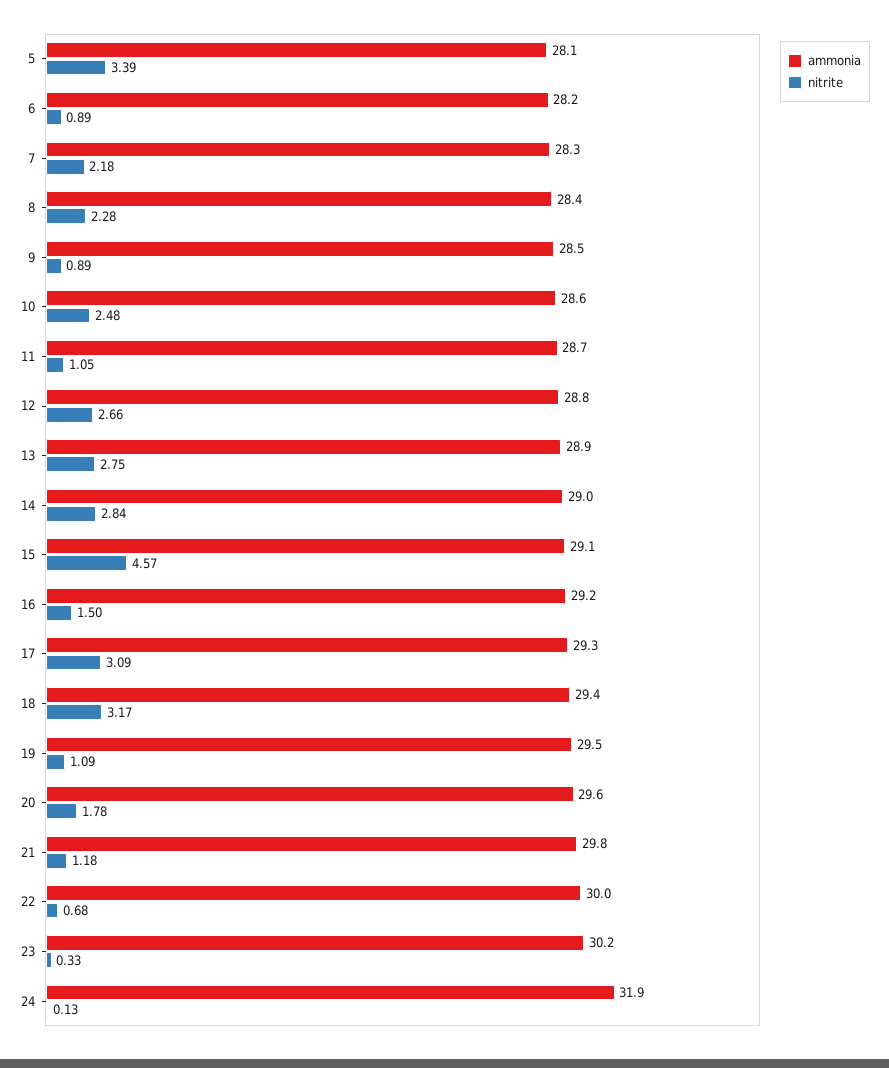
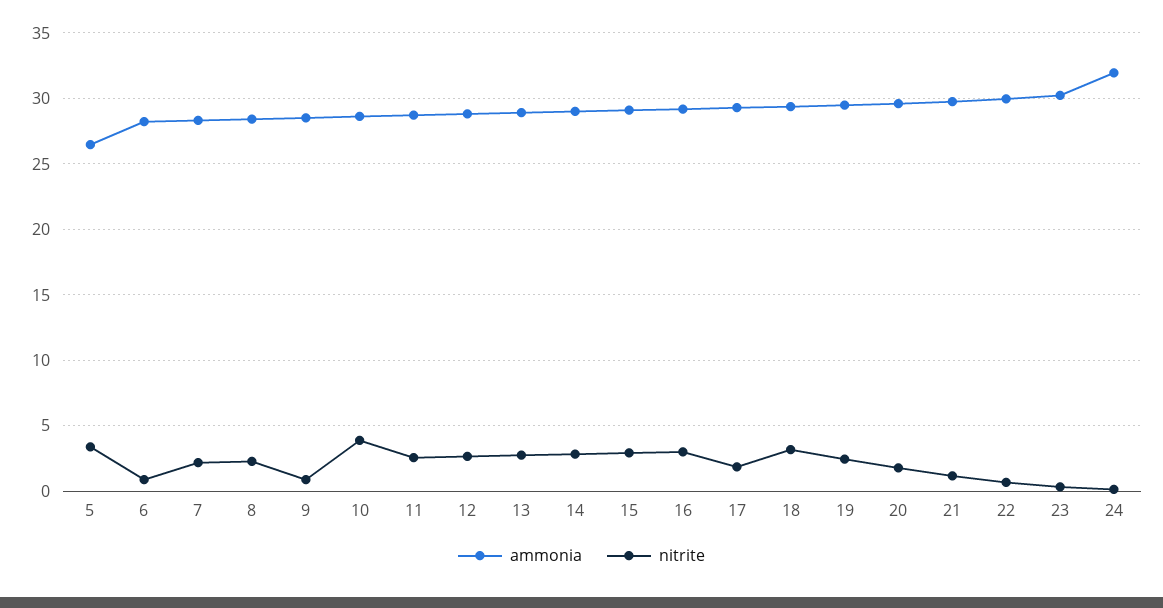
  {
    "ammonia": {
-     "5": 28.1,
+     "5": 26.5,
      "6": 28.2,
      "7": 28.3,
      "8": 28.4,
      "9": 28.5,
      "10": 28.6,
      "11": 28.7,
      "12": 28.8,
      "13": 28.9,
      "14": 29,
      "15": 29.1,
      "16": 29.2,
      "17": 29.3,
      "18": 29.4,
      "19": 29.5,
      "20": 29.6,
      "21": 29.8,
      "22": 30,
      "23": 30.2,
      "24": 31.9
    },
    "nitrite": {
      "5": 3.39,
      "6": 0.89,
      "7": 2.18,
      "8": 2.28,
      "9": 0.89,
-     "10": 2.48,
+     "10": 4,
-     "11": 1.05,
+     "11": 2.5,
      "12": 2.66,
      "13": 2.75,
      "14": 2.84,
-     "15": 4.57,
+     "15": 3,
-     "16": 1.5,
+     "16": 3,
-     "17": 3.09,
+     "17": 2,
      "18": 3.17,
-     "19": 1.09,
+     "19": 2.5,
      "20": 1.78,
      "21": 1.18,
      "22": 0.68,
      "23": 0.33,
      "24": 0.13
    }
  }

